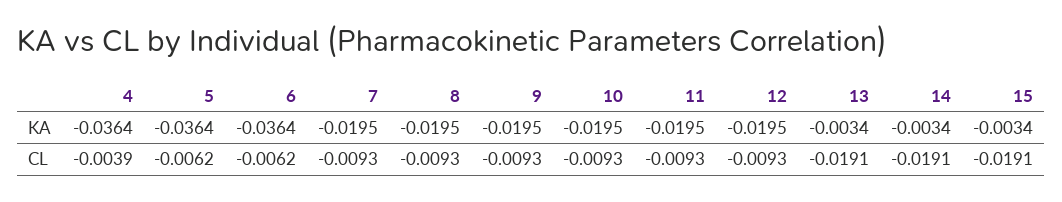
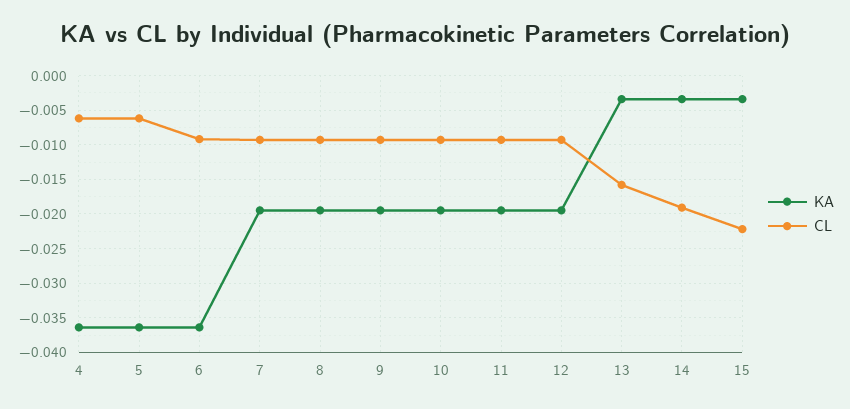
  {
    "KA": {
      "4": -0.0364,
      "5": -0.0364,
      "6": -0.0364,
      "7": -0.0195,
      "8": -0.0195,
      "9": -0.0195,
      "10": -0.0195,
      "11": -0.0195,
      "12": -0.0195,
      "13": -0.0034,
      "14": -0.0034,
      "15": -0.0034
    },
    "CL": {
-     "4": -0.0039,
+     "4": -0.006,
      "5": -0.0062,
-     "6": -0.0062,
+     "6": -0.009,
      "7": -0.0093,
      "8": -0.0093,
      "9": -0.0093,
      "10": -0.0093,
      "11": -0.0093,
      "12": -0.0093,
-     "13": -0.0191,
+     "13": -0.016,
      "14": -0.0191,
-     "15": -0.0191
+     "15": -0.022
    }
  }

